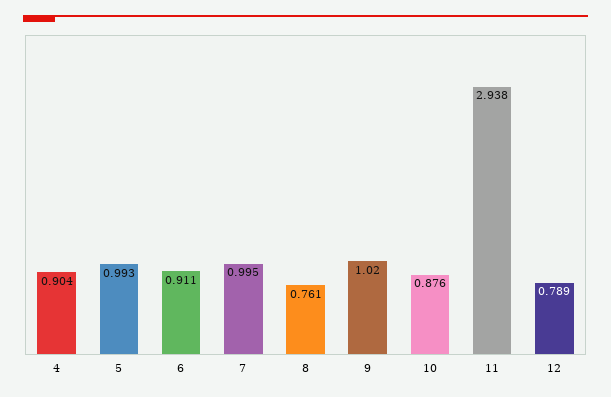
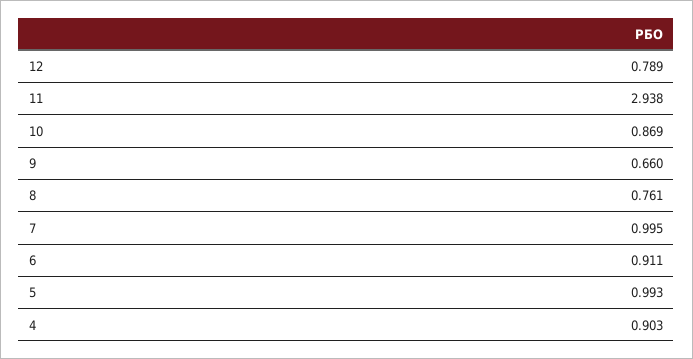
  {
-   "4": 0.904,
+   "4": 0.903,
    "5": 0.993,
    "6": 0.911,
    "7": 0.995,
    "8": 0.761,
-   "9": 1.02,
+   "9": 0.66,
-   "10": 0.876,
+   "10": 0.869,
    "11": 2.938,
    "12": 0.789
  }

